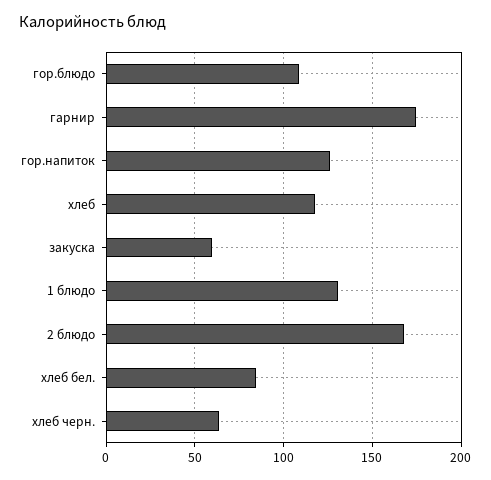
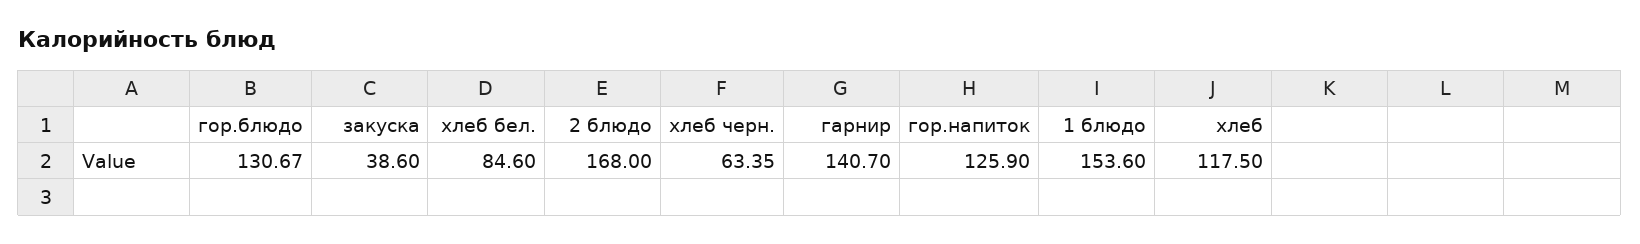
  {
-   "гор.блюдо": 110,
+   "гор.блюдо": 130.67,
-   "гарнир": 175,
+   "гарнир": 140.7,
    "гор.напиток": 125.9,
    "хлеб": 117.5,
-   "закуска": 60,
+   "закуска": 38.6,
-   "1 блюдо": 130,
+   "1 блюдо": 153.6,
    "2 блюдо": 168,
    "хлеб бел.": 84.6,
    "хлеб черн.": 63.35
  }

